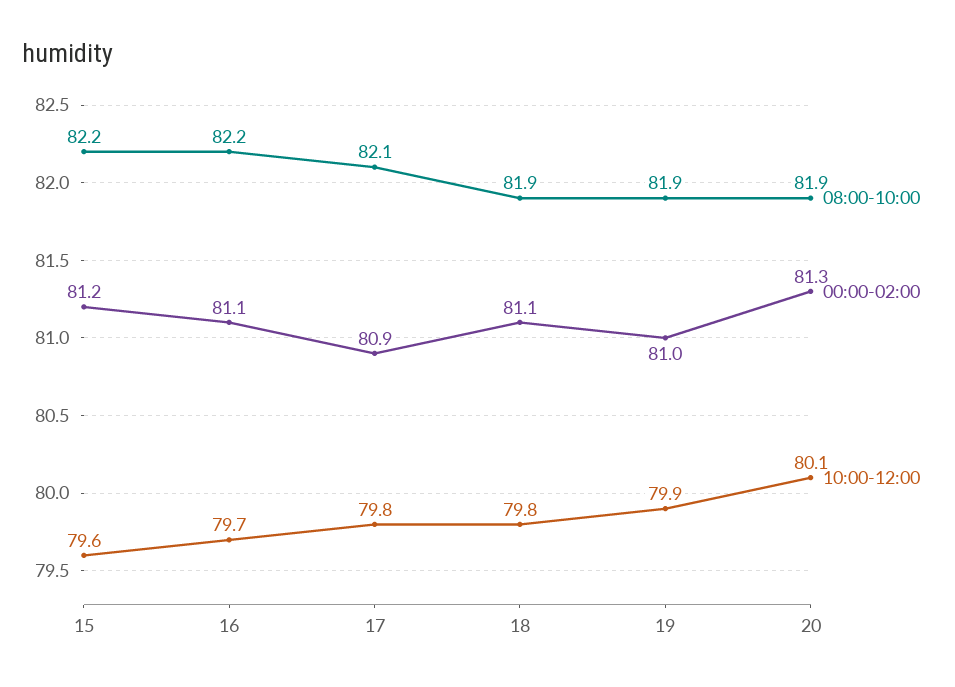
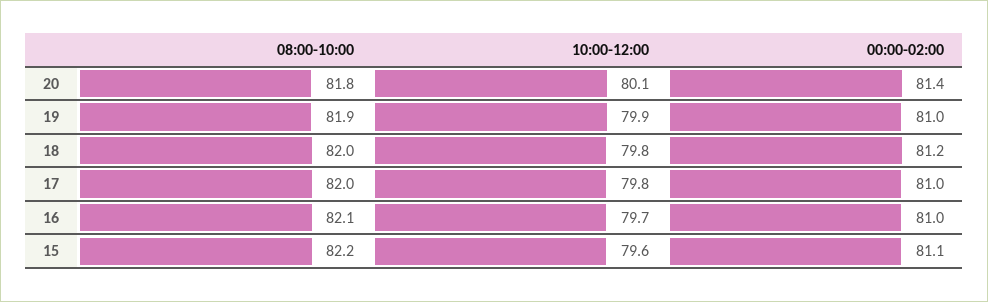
  {
    "08:00-10:00": {
      "15": 82.2,
-     "16": 82.2,
+     "16": 82.1,
-     "17": 82.1,
+     "17": 82,
-     "18": 81.9,
+     "18": 82,
      "19": 81.9,
-     "20": 81.9
+     "20": 81.8
    },
    "00:00-02:00": {
-     "15": 81.2,
+     "15": 81.1,
-     "16": 81.1,
+     "16": 81,
-     "17": 80.9,
+     "17": 81,
-     "18": 81.1,
+     "18": 81.2,
      "19": 81,
-     "20": 81.3
+     "20": 81.4
    },
    "10:00-12:00": {
      "15": 79.6,
      "16": 79.7,
      "17": 79.8,
      "18": 79.8,
      "19": 79.9,
      "20": 80.1
    }
  }

